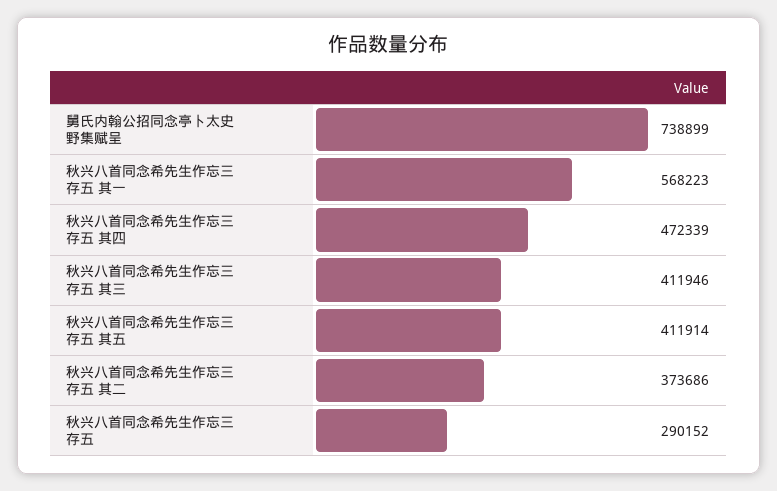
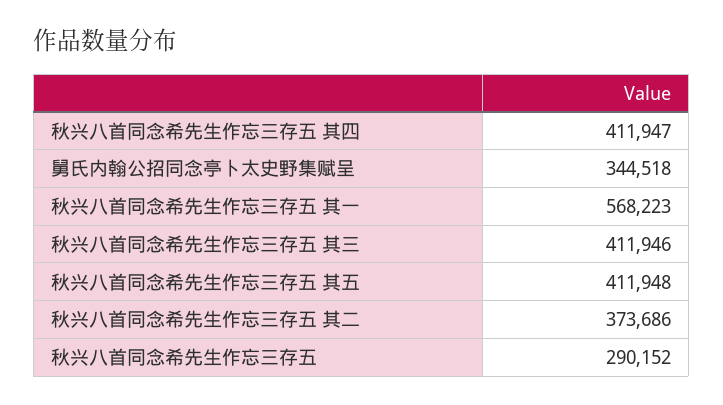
  {
-   "舅氏内翰公招同念亭卜太史野集赋呈": 738899,
+   "舅氏内翰公招同念亭卜太史野集赋呈": 344518,
    "秋兴八首同念希先生作忘三存五 其一": 568223,
-   "秋兴八首同念希先生作忘三存五 其四": 472339,
+   "秋兴八首同念希先生作忘三存五 其四": 411947,
    "秋兴八首同念希先生作忘三存五 其三": 411946,
-   "秋兴八首同念希先生作忘三存五 其五": 411914,
+   "秋兴八首同念希先生作忘三存五 其五": 411948,
    "秋兴八首同念希先生作忘三存五 其二": 373686,
    "秋兴八首同念希先生作忘三存五": 290152
  }

